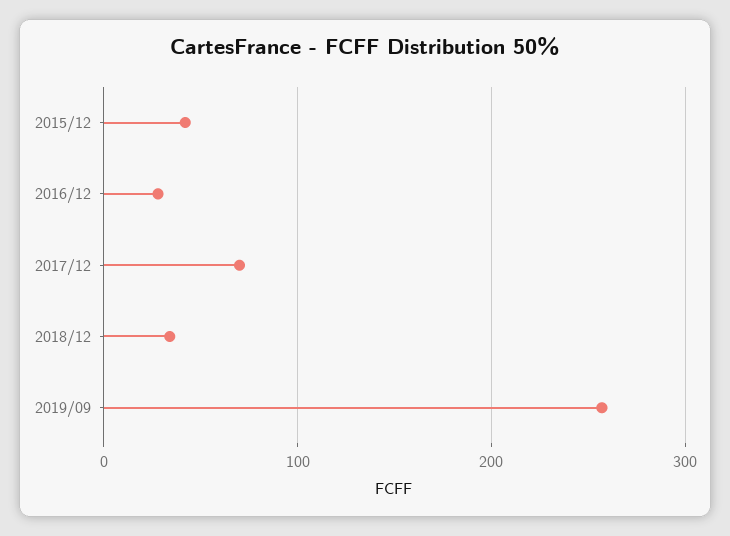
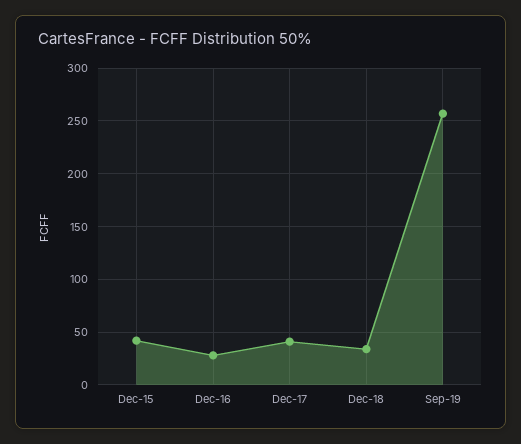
  {
    "2015/12": 40,
    "2016/12": 30,
-   "2017/12": 70,
+   "2017/12": 40,
    "2018/12": 30,
    "2019/09": 260
  }

